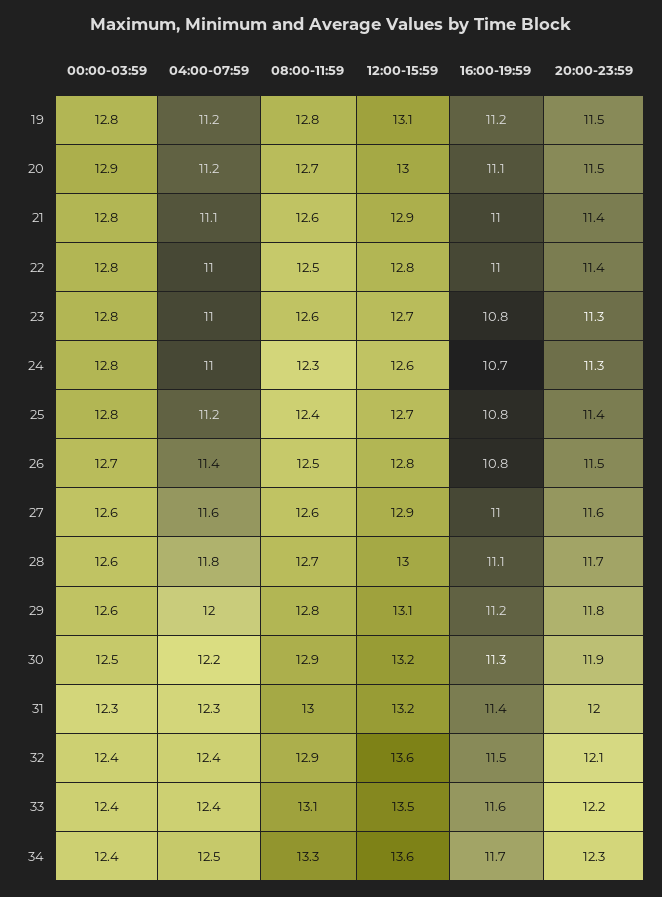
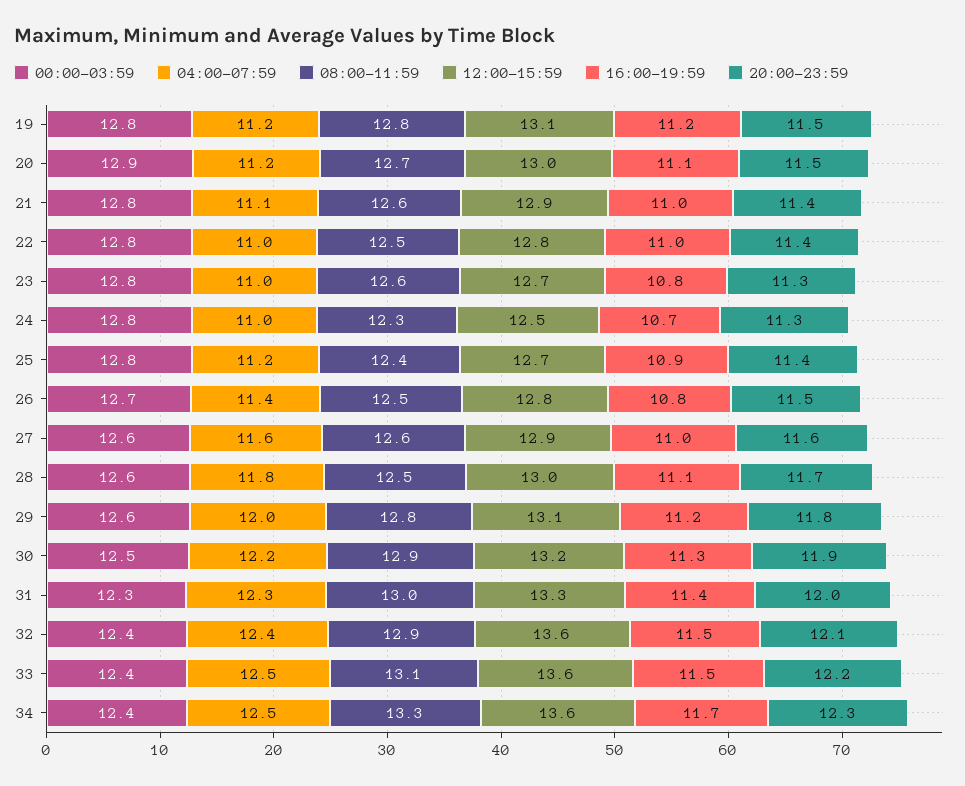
  {
    "00:00-03:59": {
      "19": 12.8,
      "20": 12.9,
      "21": 12.8,
      "22": 12.8,
      "23": 12.8,
      "24": 12.8,
      "25": 12.8,
      "26": 12.7,
      "27": 12.6,
      "28": 12.6,
      "29": 12.6,
      "30": 12.5,
      "31": 12.3,
      "32": 12.4,
      "33": 12.4,
      "34": 12.4
    },
    "04:00-07:59": {
      "19": 11.2,
      "20": 11.2,
      "21": 11.1,
      "22": 11,
      "23": 11,
      "24": 11,
      "25": 11.2,
      "26": 11.4,
      "27": 11.6,
      "28": 11.8,
      "29": 12,
      "30": 12.2,
      "31": 12.3,
      "32": 12.4,
-     "33": 12.4,
+     "33": 12.5,
      "34": 12.5
    },
    "08:00-11:59": {
      "19": 12.8,
      "20": 12.7,
      "21": 12.6,
      "22": 12.5,
      "23": 12.6,
      "24": 12.3,
      "25": 12.4,
      "26": 12.5,
      "27": 12.6,
-     "28": 12.7,
+     "28": 12.5,
      "29": 12.8,
      "30": 12.9,
      "31": 13,
      "32": 12.9,
      "33": 13.1,
      "34": 13.3
    },
    "12:00-15:59": {
      "19": 13.1,
      "20": 13,
      "21": 12.9,
      "22": 12.8,
      "23": 12.7,
-     "24": 12.6,
+     "24": 12.5,
      "25": 12.7,
      "26": 12.8,
      "27": 12.9,
      "28": 13,
      "29": 13.1,
      "30": 13.2,
-     "31": 13.2,
+     "31": 13.3,
      "32": 13.6,
-     "33": 13.5,
+     "33": 13.6,
      "34": 13.6
    },
    "16:00-19:59": {
      "19": 11.2,
      "20": 11.1,
      "21": 11,
      "22": 11,
      "23": 10.8,
      "24": 10.7,
-     "25": 10.8,
+     "25": 10.9,
      "26": 10.8,
      "27": 11,
      "28": 11.1,
      "29": 11.2,
      "30": 11.3,
      "31": 11.4,
      "32": 11.5,
-     "33": 11.6,
+     "33": 11.5,
      "34": 11.7
    },
    "20:00-23:59": {
      "19": 11.5,
      "20": 11.5,
      "21": 11.4,
      "22": 11.4,
      "23": 11.3,
      "24": 11.3,
      "25": 11.4,
      "26": 11.5,
      "27": 11.6,
      "28": 11.7,
      "29": 11.8,
      "30": 11.9,
      "31": 12,
      "32": 12.1,
      "33": 12.2,
      "34": 12.3
    }
  }

